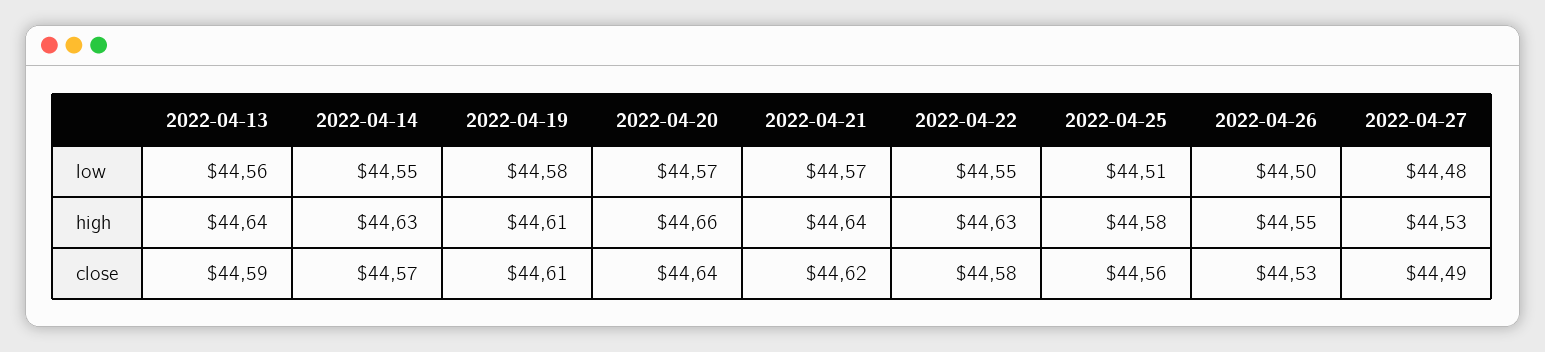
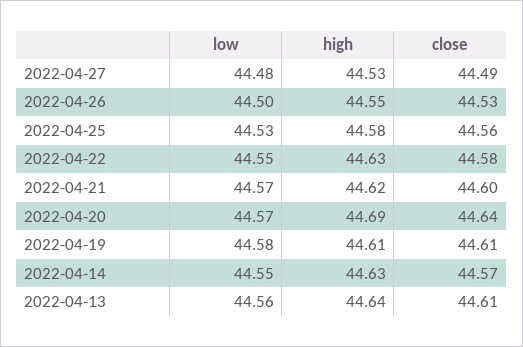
  {
    "2022-04-13": {
      "low": 44.56,
      "high": 44.64,
-     "close": 44.59
+     "close": 44.61
    },
    "2022-04-14": {
      "low": 44.55,
      "high": 44.63,
      "close": 44.57
    },
    "2022-04-19": {
      "low": 44.58,
      "high": 44.61,
      "close": 44.61
    },
    "2022-04-20": {
      "low": 44.57,
-     "high": 44.66,
+     "high": 44.69,
      "close": 44.64
    },
    "2022-04-21": {
      "low": 44.57,
-     "high": 44.64,
+     "high": 44.62,
-     "close": 44.62
+     "close": 44.6
    },
    "2022-04-22": {
      "low": 44.55,
      "high": 44.63,
      "close": 44.58
    },
    "2022-04-25": {
-     "low": 44.51,
+     "low": 44.53,
      "high": 44.58,
      "close": 44.56
    },
    "2022-04-26": {
      "low": 44.5,
      "high": 44.55,
      "close": 44.53
    },
    "2022-04-27": {
      "low": 44.48,
      "high": 44.53,
      "close": 44.49
    }
  }

